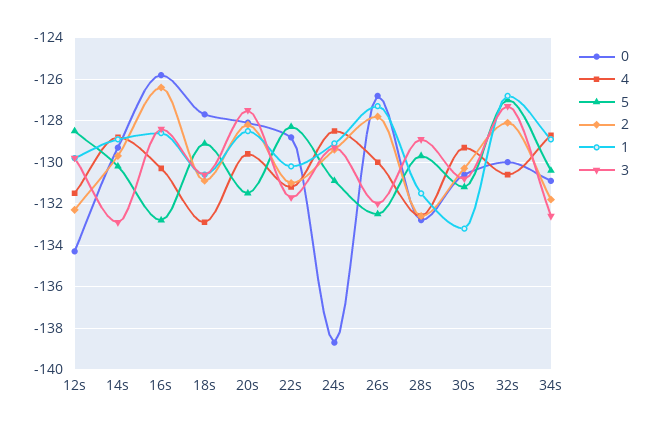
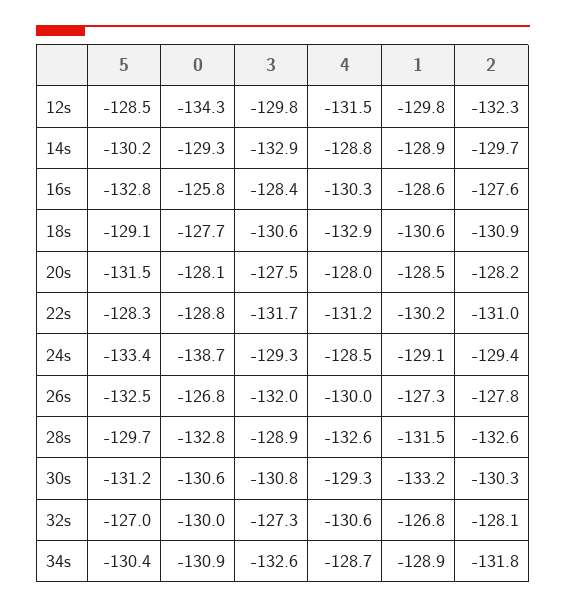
  {
    "0": {
      "12s": -134.3,
      "14s": -129.3,
      "16s": -125.8,
      "18s": -127.7,
      "20s": -128.1,
      "22s": -128.8,
      "24s": -138.7,
      "26s": -126.8,
      "28s": -132.8,
      "30s": -130.6,
      "32s": -130,
      "34s": -130.9
    },
    "4": {
      "12s": -131.5,
      "14s": -128.8,
      "16s": -130.3,
      "18s": -132.9,
-     "20s": -129.5,
+     "20s": -128,
      "22s": -131.2,
      "24s": -128.5,
      "26s": -130,
      "28s": -132.6,
      "30s": -129.3,
      "32s": -130.6,
      "34s": -128.7
    },
    "5": {
      "12s": -128.5,
      "14s": -130.2,
      "16s": -132.8,
      "18s": -129.1,
      "20s": -131.5,
      "22s": -128.3,
-     "24s": -131,
+     "24s": -133.4,
      "26s": -132.5,
      "28s": -129.7,
      "30s": -131.2,
      "32s": -127,
      "34s": -130.4
    },
    "2": {
      "12s": -132.3,
      "14s": -129.7,
-     "16s": -126.5,
+     "16s": -127.6,
      "18s": -130.9,
      "20s": -128.2,
      "22s": -131,
      "24s": -129.4,
      "26s": -127.8,
      "28s": -132.6,
      "30s": -130.3,
      "32s": -128.1,
      "34s": -131.8
    },
    "1": {
      "12s": -129.8,
      "14s": -128.9,
      "16s": -128.6,
      "18s": -130.6,
      "20s": -128.5,
      "22s": -130.2,
      "24s": -129.1,
      "26s": -127.3,
      "28s": -131.5,
      "30s": -133.2,
      "32s": -126.8,
      "34s": -128.9
    },
    "3": {
      "12s": -129.8,
      "14s": -132.9,
      "16s": -128.4,
      "18s": -130.6,
      "20s": -127.5,
      "22s": -131.7,
      "24s": -129.3,
      "26s": -132,
      "28s": -128.9,
      "30s": -130.8,
      "32s": -127.3,
      "34s": -132.6
    }
  }

